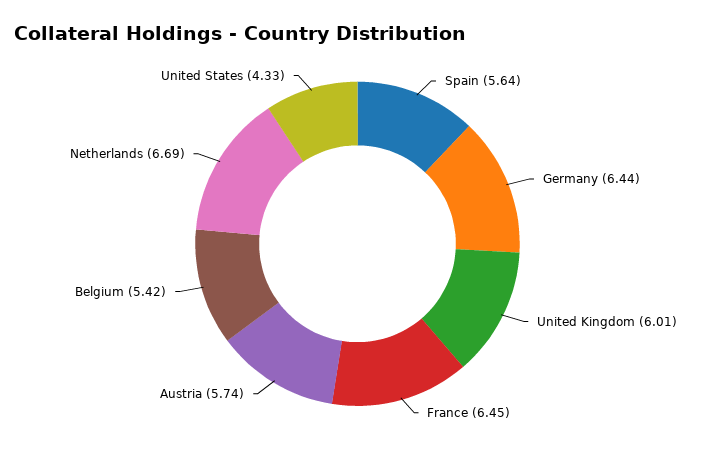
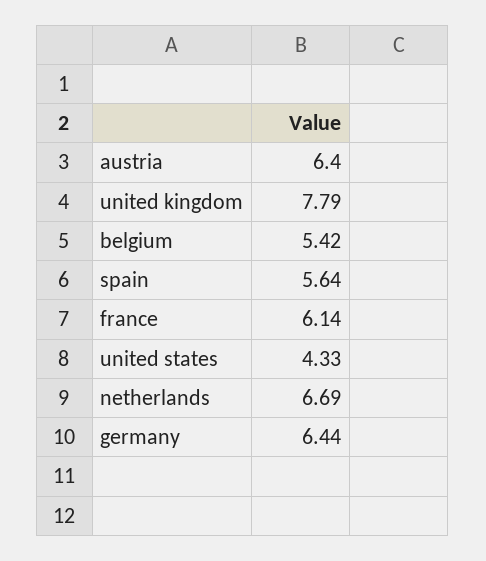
  {
    "Spain": 5.64,
    "Germany": 6.44,
-   "United Kingdom": 6.01,
+   "United Kingdom": 7.79,
-   "France": 6.45,
+   "France": 6.14,
-   "Austria": 5.74,
+   "Austria": 6.4,
    "Belgium": 5.42,
    "Netherlands": 6.69,
    "United States": 4.33
  }

